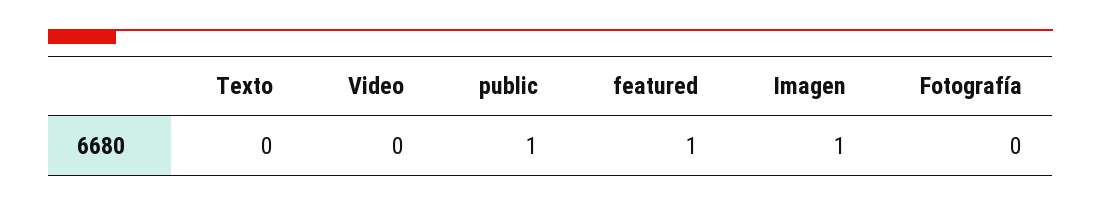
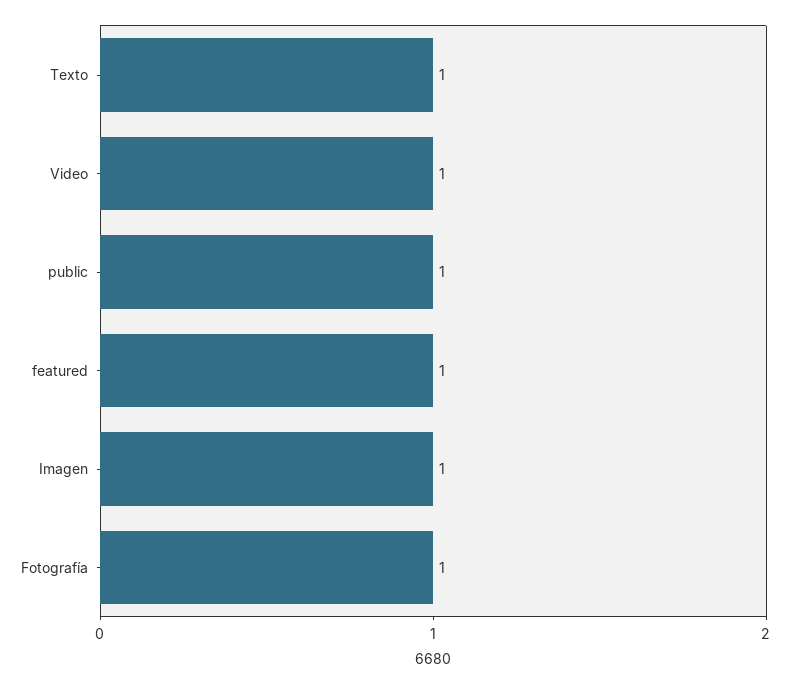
  {
-   "Texto": 0,
+   "Texto": 1,
-   "Video": 0,
+   "Video": 1,
    "public": 1,
    "featured": 1,
    "Imagen": 1,
-   "Fotografía": 0
+   "Fotografía": 1
  }

